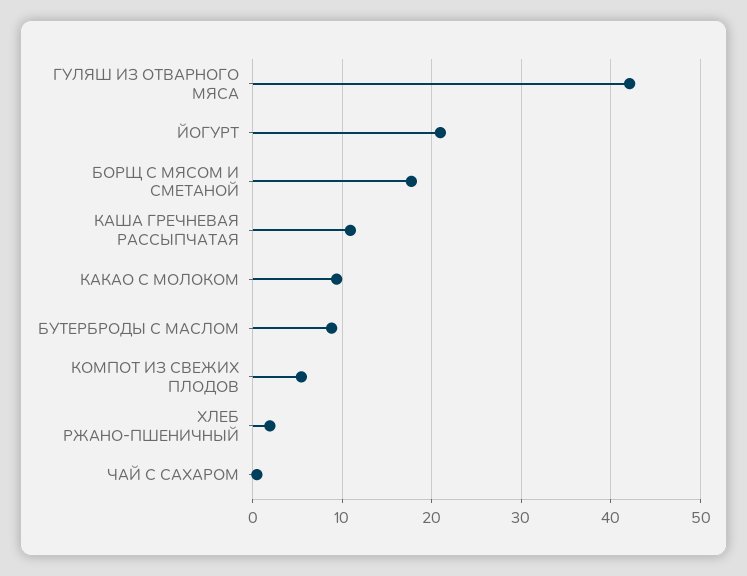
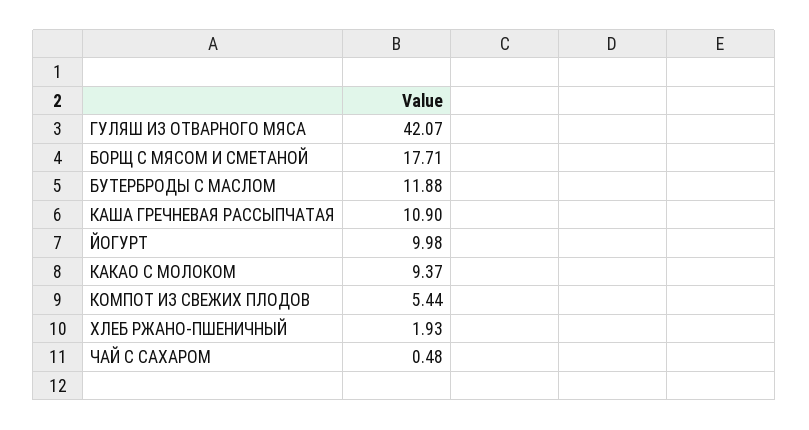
  {
    "ГУЛЯШ ИЗ ОТВАРНОГО МЯСА": 42.07,
-   "ЙОГУРТ": 21,
+   "ЙОГУРТ": 9.98,
    "БОРЩ С МЯСОМ И СМЕТАНОЙ": 17.71,
    "КАША ГРЕЧНЕВАЯ РАССЫПЧАТАЯ": 10.9,
    "КАКАО С МОЛОКОМ": 9.37,
-   "БУТЕРБРОДЫ С МАСЛОМ": 9,
+   "БУТЕРБРОДЫ С МАСЛОМ": 11.88,
    "КОМПОТ ИЗ СВЕЖИХ ПЛОДОВ": 5.44,
    "ХЛЕБ РЖАНО-ПШЕНИЧНЫЙ": 1.93,
    "ЧАЙ С САХАРОМ": 0.48
  }

